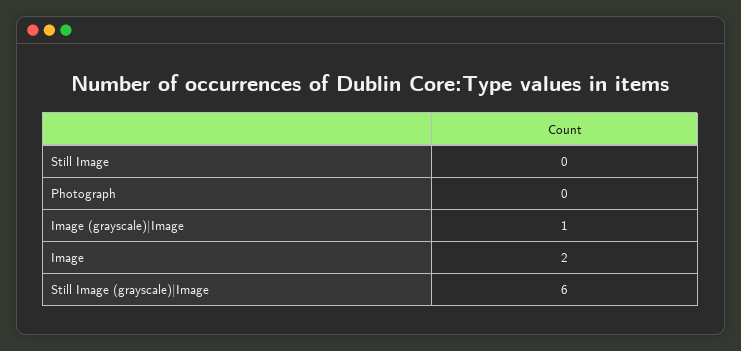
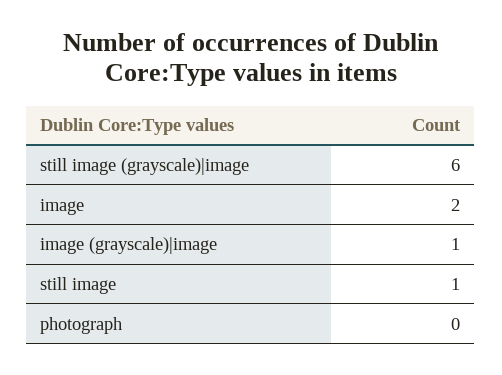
  {
-   "Still Image": 0,
+   "Still Image": 1,
    "Photograph": 0,
    "Image (grayscale)|Image": 1,
    "Image": 2,
    "Still Image (grayscale)|Image": 6
  }

